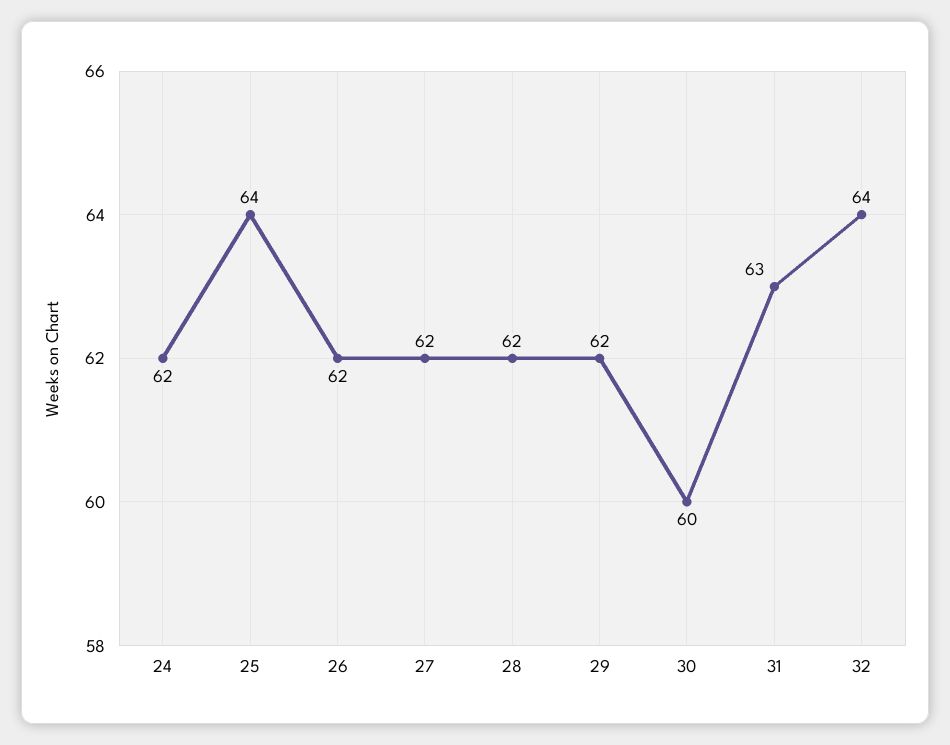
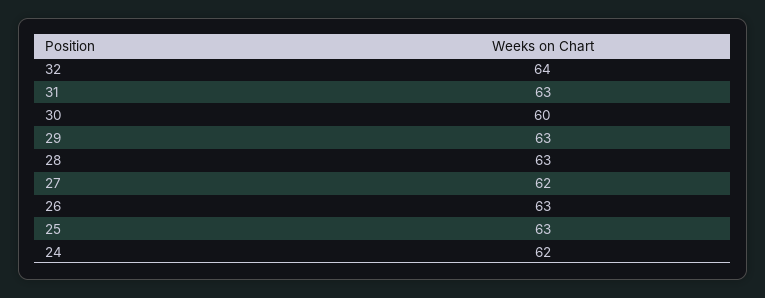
  {
    "24": 62,
-   "25": 64,
+   "25": 63,
-   "26": 62,
+   "26": 63,
    "27": 62,
-   "28": 62,
+   "28": 63,
-   "29": 62,
+   "29": 63,
    "30": 60,
    "31": 63,
    "32": 64
  }

